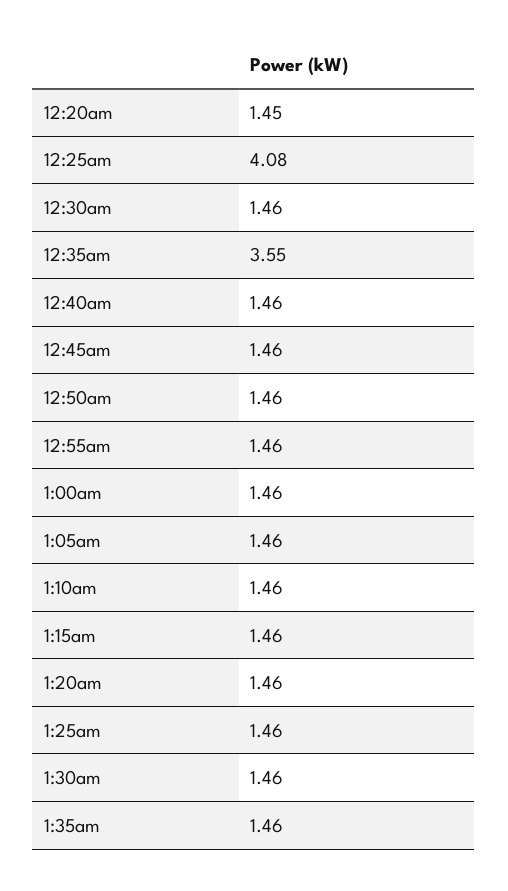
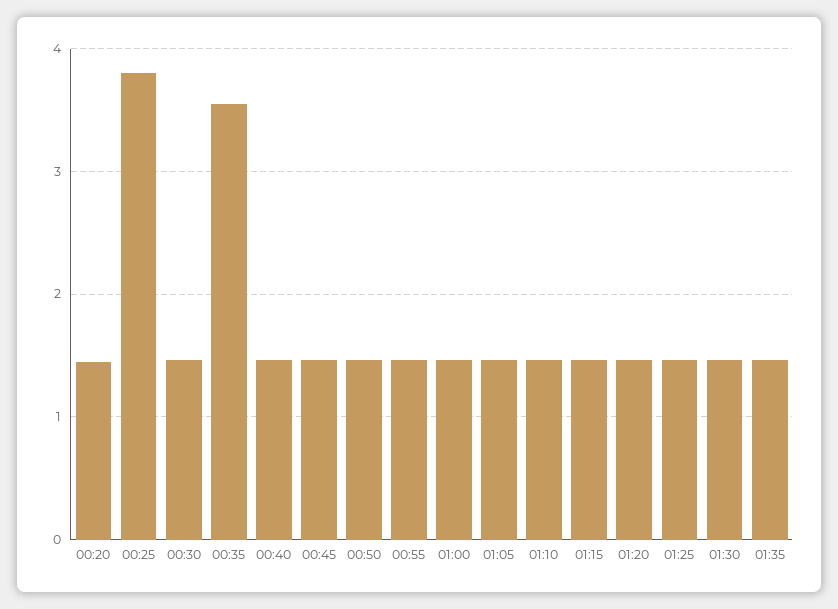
  {
    "12:20am": 1.45,
-   "12:25am": 4.08,
+   "12:25am": 3.8,
    "12:30am": 1.46,
    "12:35am": 3.55,
    "12:40am": 1.46,
    "12:45am": 1.46,
    "12:50am": 1.46,
    "12:55am": 1.46,
    "1:00am": 1.46,
    "1:05am": 1.46,
    "1:10am": 1.46,
    "1:15am": 1.46,
    "1:20am": 1.46,
    "1:25am": 1.46,
    "1:30am": 1.46,
    "1:35am": 1.46
  }

